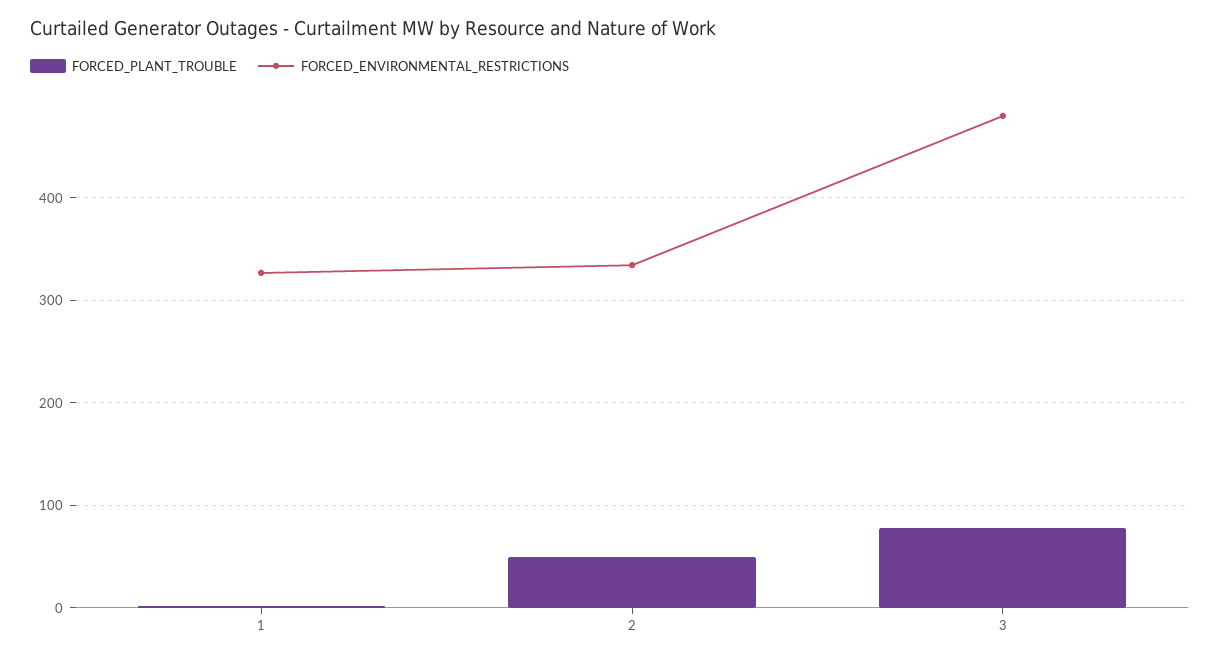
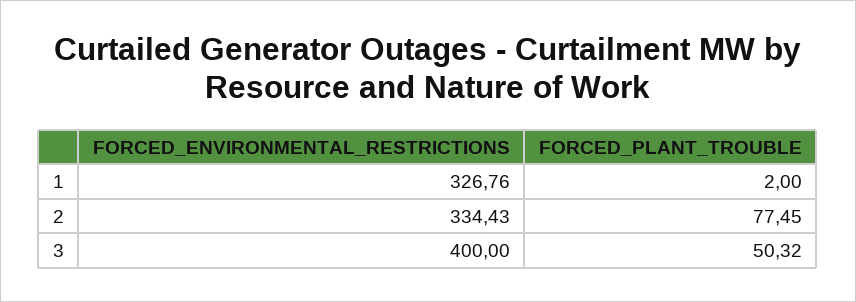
  {
    "FORCED_PLANT_TROUBLE": {
      "1": 2,
-     "2": 50,
+     "2": 77.45,
-     "3": 80
+     "3": 50.32
    },
    "FORCED_ENVIRONMENTAL_RESTRICTIONS": {
      "1": 326.76,
      "2": 334.43,
-     "3": 480
+     "3": 400
    }
  }

